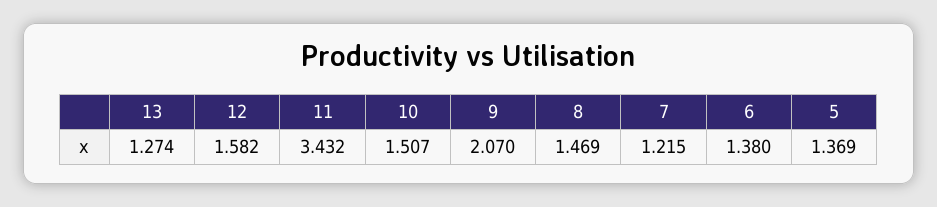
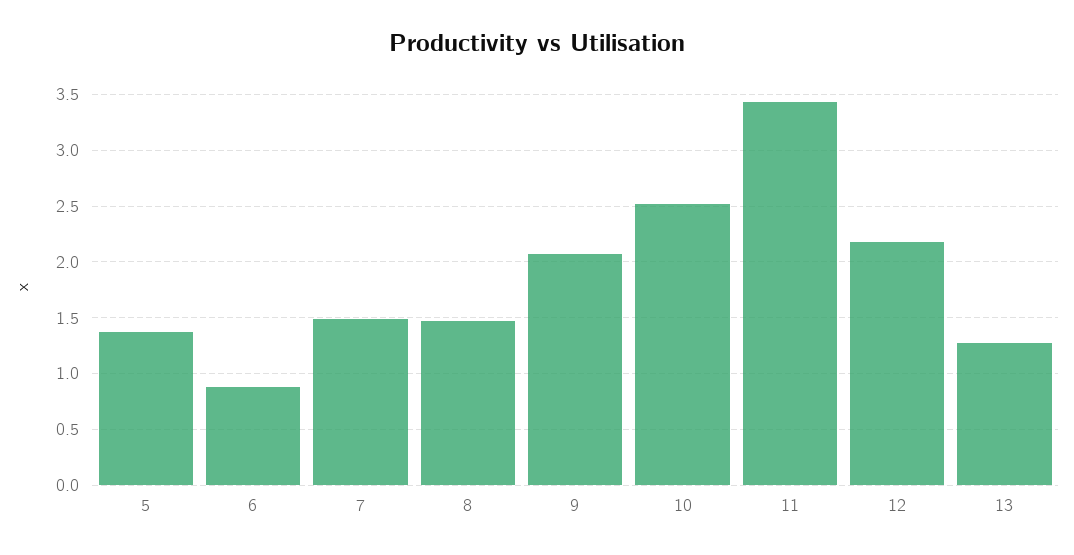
  {
    "13": 1.274,
-   "12": 1.582,
+   "12": 2.2,
    "11": 3.432,
-   "10": 1.507,
+   "10": 2.5,
    "9": 2.07,
    "8": 1.469,
-   "7": 1.215,
+   "7": 1.5,
-   "6": 1.38,
+   "6": 0.9,
    "5": 1.369
  }

